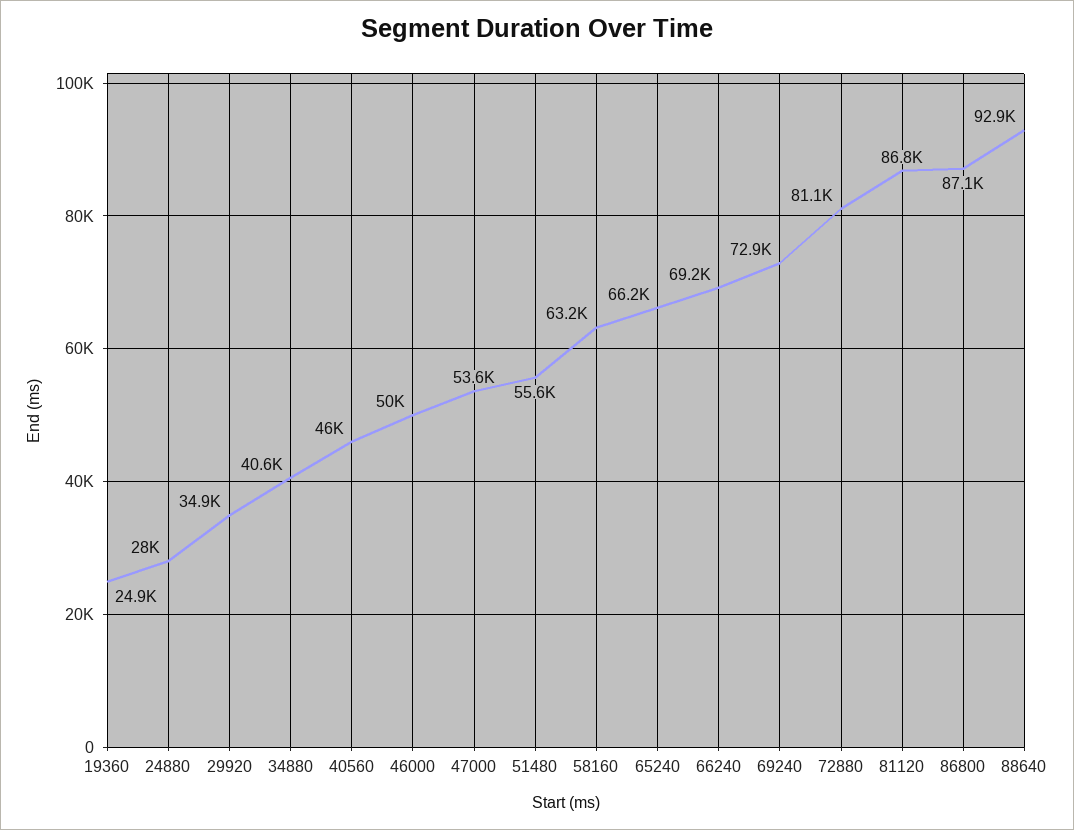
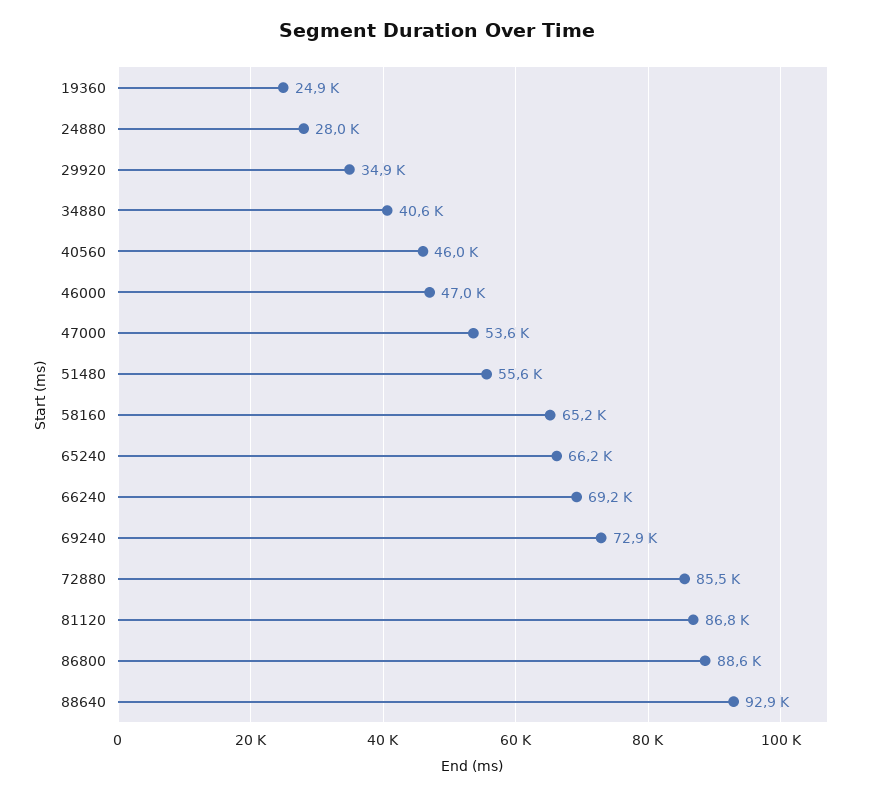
  {
    "19360": 24900,
    "24880": 28000,
    "29920": 34900,
    "34880": 40600,
    "40560": 46000,
-   "46000": 50000,
+   "46000": 47000,
    "47000": 53600,
    "51480": 55600,
-   "58160": 63200,
+   "58160": 65200,
    "65240": 66200,
    "66240": 69200,
    "69240": 72900,
-   "72880": 81100,
+   "72880": 85500,
    "81120": 86800,
-   "86800": 87100,
+   "86800": 88600,
    "88640": 92900
  }

